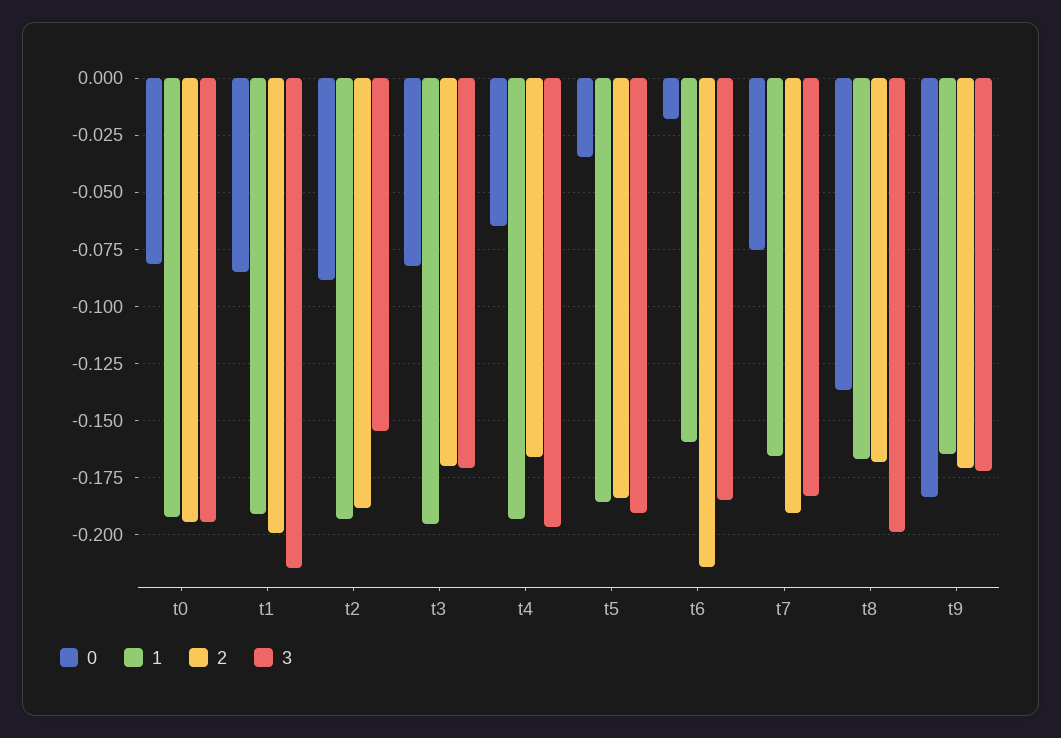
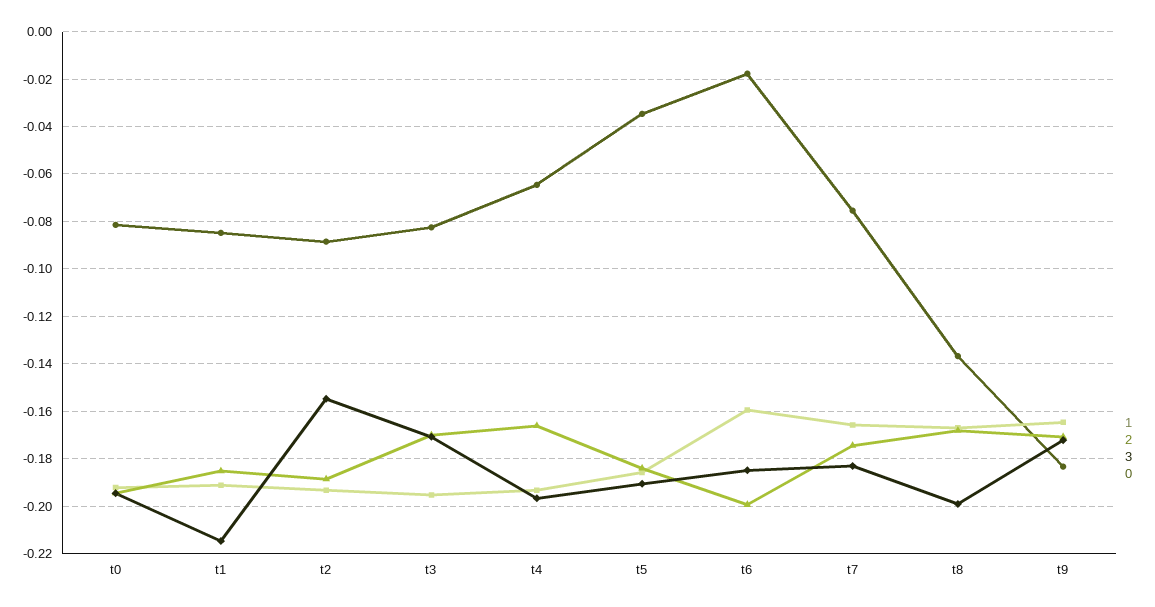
  {
    "0": {
      "t0": -0.08,
      "t1": -0.085,
      "t2": -0.09,
      "t3": -0.085,
      "t4": -0.065,
      "t5": -0.035,
      "t6": -0.02,
      "t7": -0.075,
      "t8": -0.135,
      "t9": -0.185
    },
    "1": {
      "t0": -0.19,
      "t1": -0.19,
      "t2": -0.195,
      "t3": -0.195,
      "t4": -0.195,
      "t5": -0.185,
      "t6": -0.16,
      "t7": -0.165,
      "t8": -0.165,
      "t9": -0.165
    },
    "2": {
      "t0": -0.195,
-     "t1": -0.2,
+     "t1": -0.185,
      "t2": -0.19,
      "t3": -0.17,
      "t4": -0.165,
      "t5": -0.185,
-     "t6": -0.215,
+     "t6": -0.2,
-     "t7": -0.19,
+     "t7": -0.175,
      "t8": -0.17,
      "t9": -0.17
    },
    "3": {
      "t0": -0.195,
      "t1": -0.215,
      "t2": -0.155,
      "t3": -0.17,
      "t4": -0.195,
      "t5": -0.19,
      "t6": -0.185,
      "t7": -0.185,
      "t8": -0.2,
      "t9": -0.17
    }
  }

